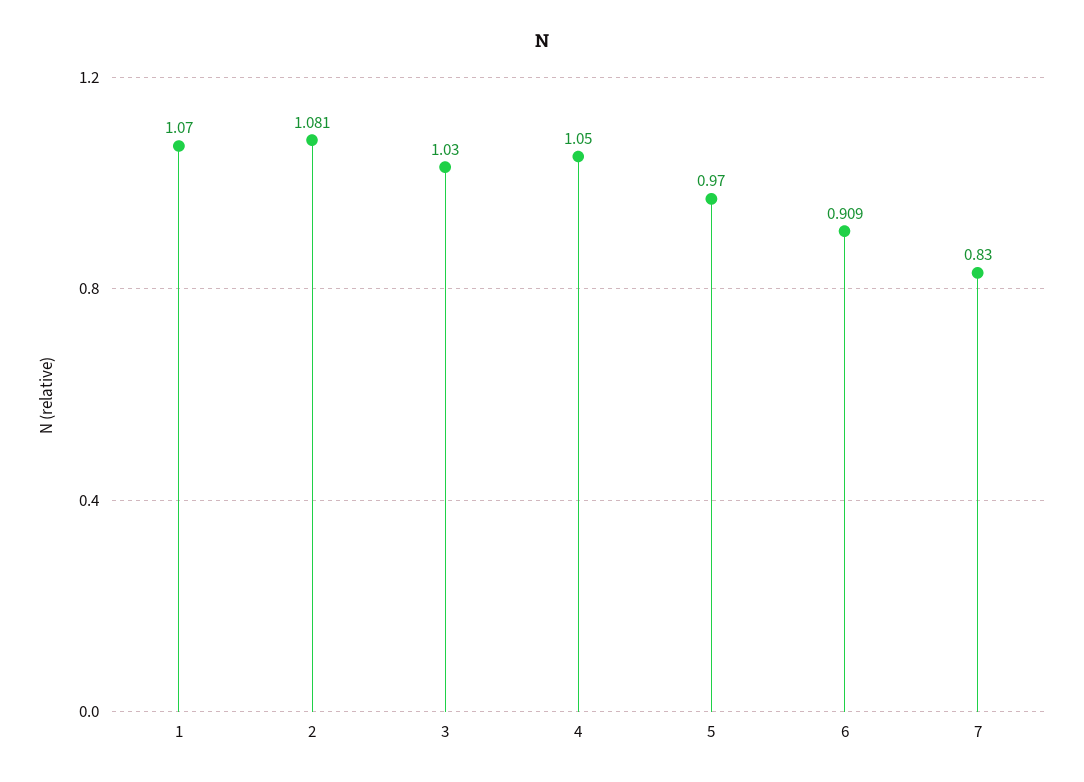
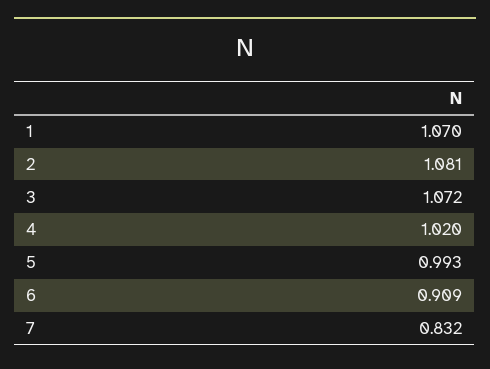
  {
    "1": 1.07,
    "2": 1.081,
-   "3": 1.03,
+   "3": 1.072,
-   "4": 1.05,
+   "4": 1.02,
-   "5": 0.97,
+   "5": 0.993,
    "6": 0.909,
-   "7": 0.83
+   "7": 0.832
  }

